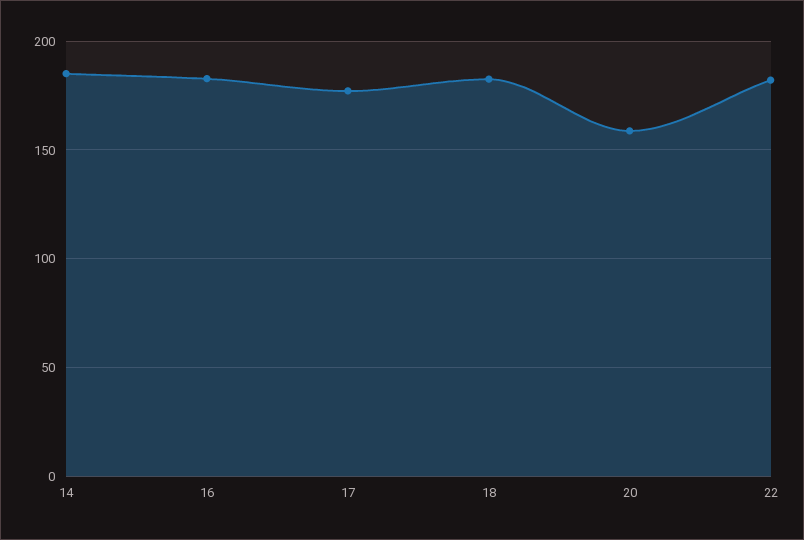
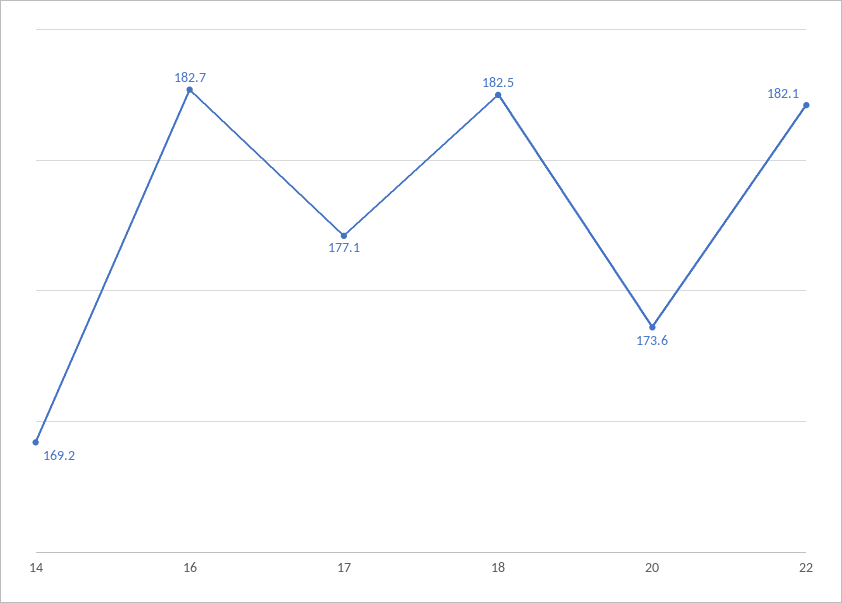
  {
-   "14": 185,
+   "14": 169.2,
    "16": 182.7,
    "17": 177.1,
    "18": 182.5,
-   "20": 160,
+   "20": 173.6,
    "22": 182.1
  }

